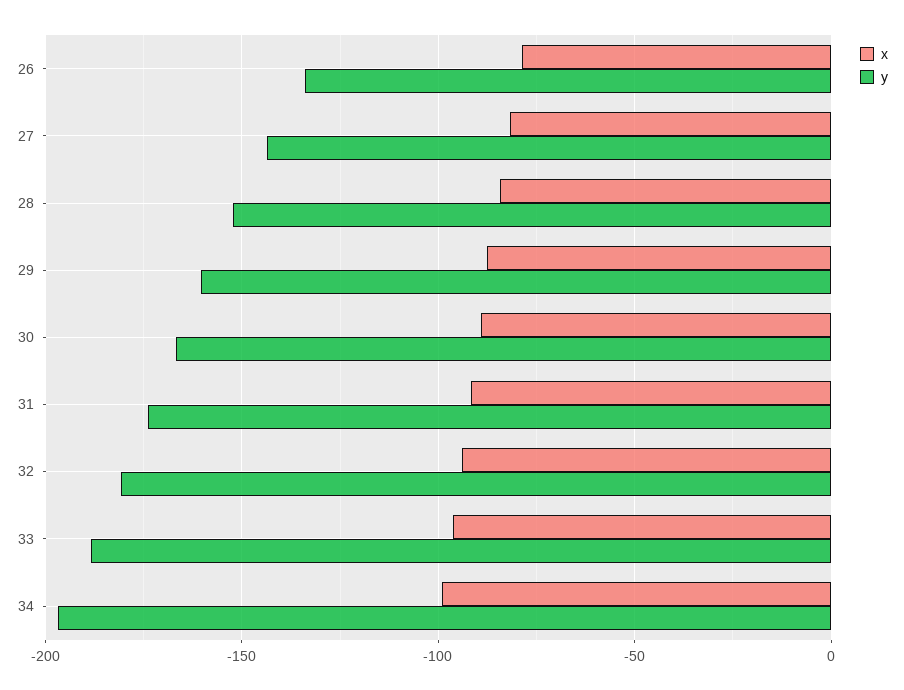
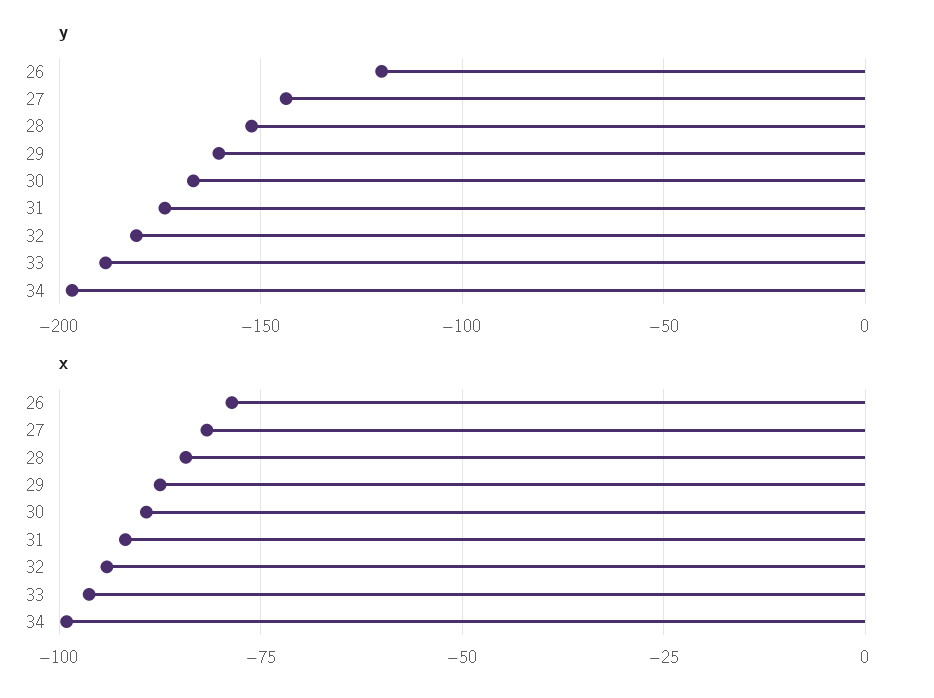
  {
    "x": {
      "26": -77.5,
      "27": -82.5,
      "28": -85,
      "29": -87.5,
      "30": -90,
      "31": -92.5,
      "32": -95,
      "33": -97.5,
      "34": -100
    },
    "y": {
-     "26": -135,
+     "26": -120,
      "27": -145,
      "28": -150,
      "29": -160,
      "30": -165,
      "31": -175,
      "32": -180,
      "33": -190,
      "34": -195
    }
  }

